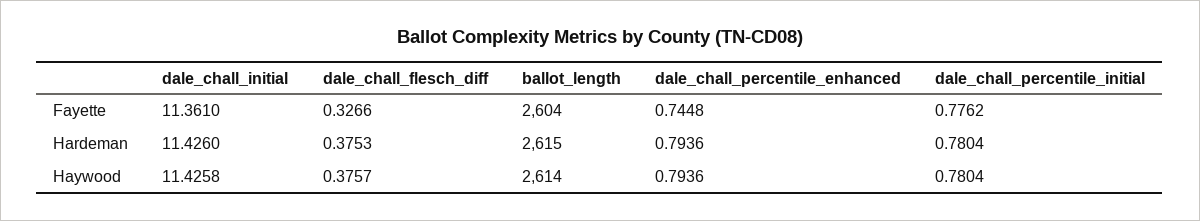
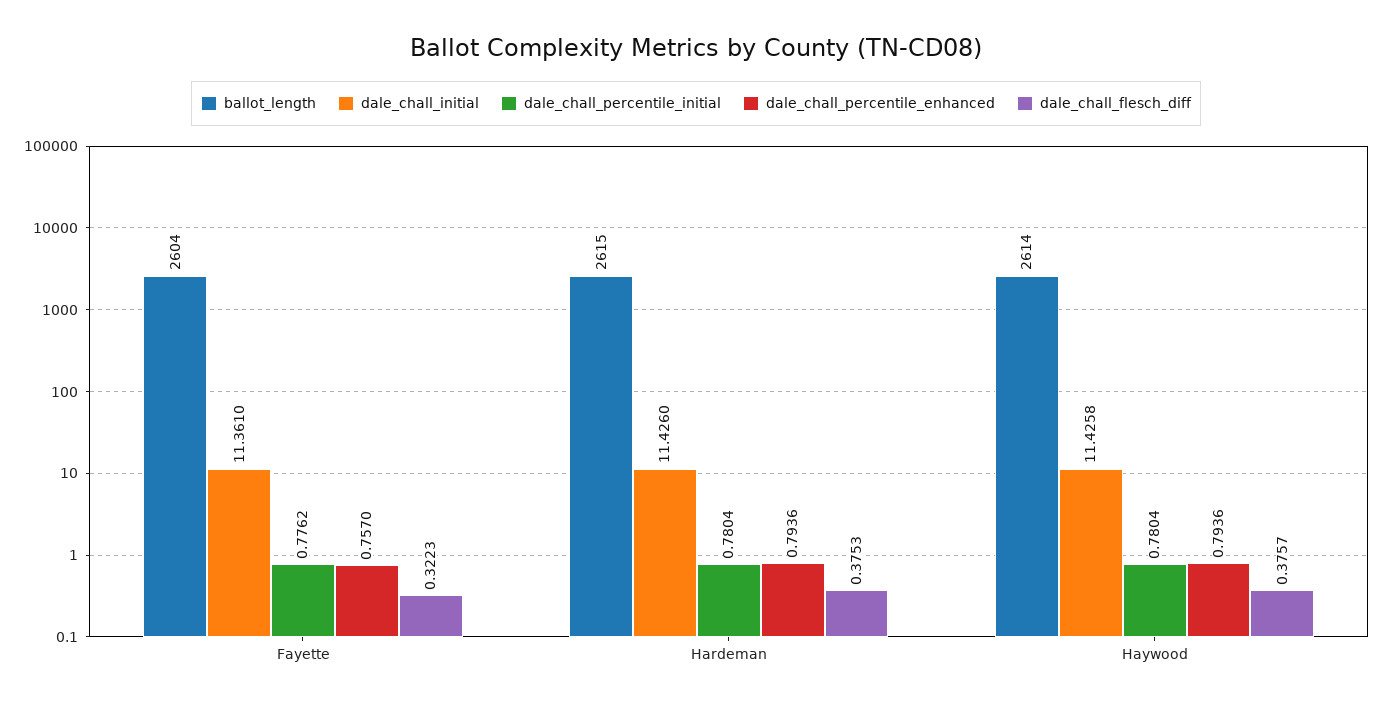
  {
    "dale_chall_initial": {
      "Fayette": 11.361,
      "Hardeman": 11.426,
      "Haywood": 11.4258
    },
    "dale_chall_flesch_diff": {
-     "Fayette": 0.3266,
+     "Fayette": 0.3223,
      "Hardeman": 0.3753,
      "Haywood": 0.3757
    },
    "ballot_length": {
      "Fayette": 2604,
      "Hardeman": 2615,
      "Haywood": 2614
    },
    "dale_chall_percentile_enhanced": {
-     "Fayette": 0.7448,
+     "Fayette": 0.757,
      "Hardeman": 0.7936,
      "Haywood": 0.7936
    },
    "dale_chall_percentile_initial": {
      "Fayette": 0.7762,
      "Hardeman": 0.7804,
      "Haywood": 0.7804
    }
  }

